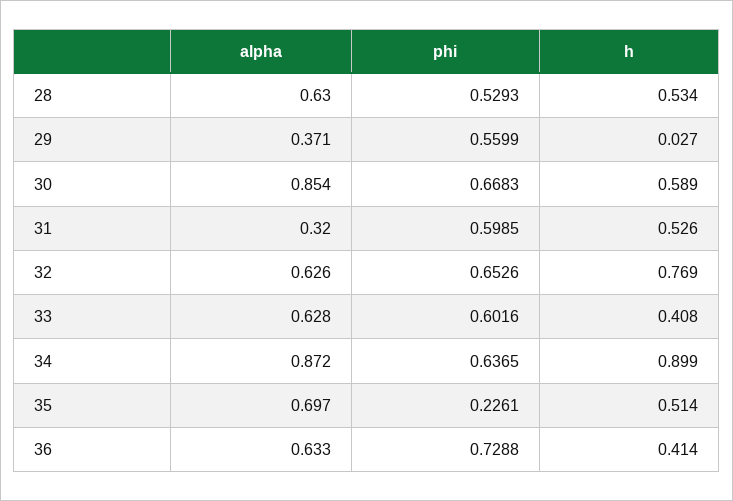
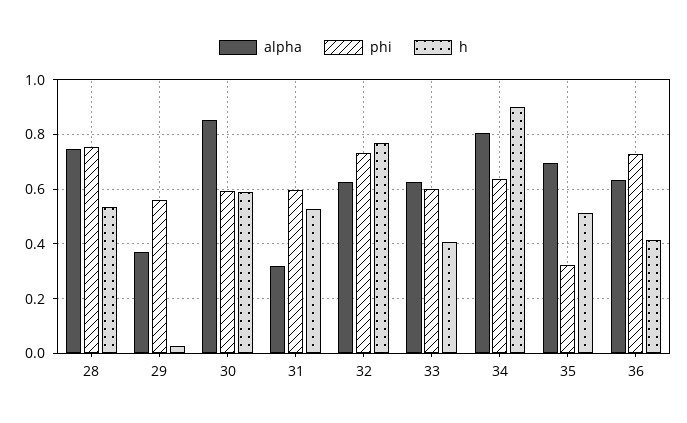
  {
    "alpha": {
-     "28": 0.63,
+     "28": 0.75,
      "29": 0.371,
      "30": 0.854,
      "31": 0.32,
      "32": 0.626,
      "33": 0.628,
-     "34": 0.872,
+     "34": 0.8,
      "35": 0.697,
      "36": 0.633
    },
    "phi": {
-     "28": 0.5293,
+     "28": 0.75,
      "29": 0.5599,
-     "30": 0.6683,
+     "30": 0.6,
      "31": 0.5985,
-     "32": 0.6526,
+     "32": 0.725,
      "33": 0.6016,
      "34": 0.6365,
-     "35": 0.2261,
+     "35": 0.325,
      "36": 0.7288
    },
    "h": {
      "28": 0.534,
      "29": 0.027,
      "30": 0.589,
      "31": 0.526,
      "32": 0.769,
      "33": 0.408,
      "34": 0.899,
      "35": 0.514,
      "36": 0.414
    }
  }

